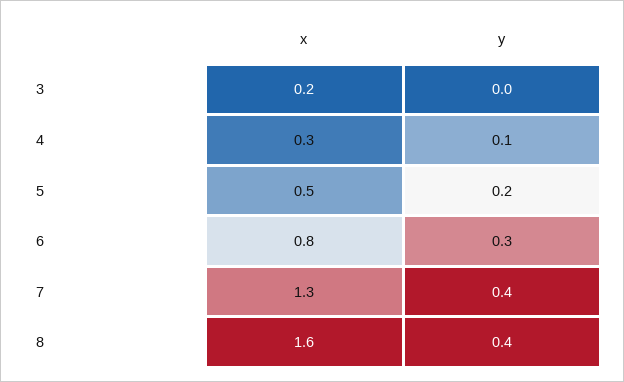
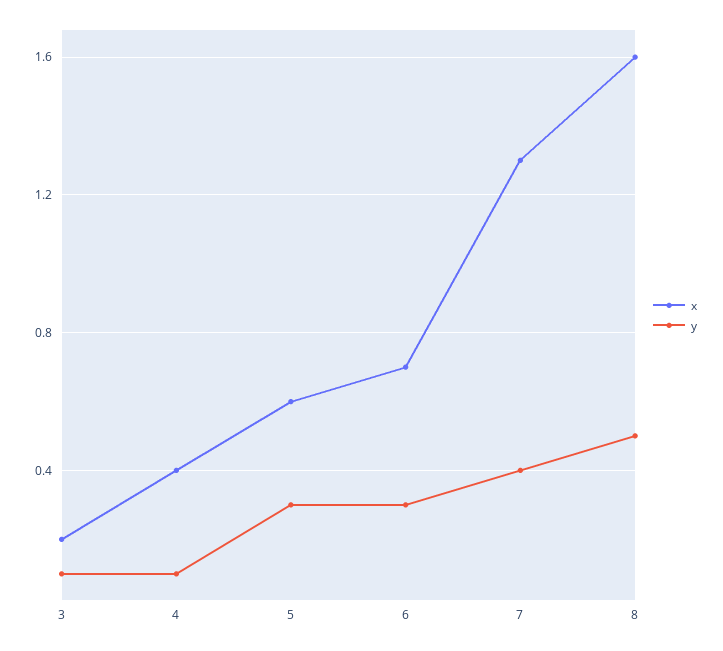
  {
    "x": {
      "3": 0.2,
-     "4": 0.3,
+     "4": 0.4,
-     "5": 0.5,
+     "5": 0.6,
-     "6": 0.8,
+     "6": 0.7,
      "7": 1.3,
      "8": 1.6
    },
    "y": {
-     "3": 0,
+     "3": 0.1,
      "4": 0.1,
-     "5": 0.2,
+     "5": 0.3,
      "6": 0.3,
      "7": 0.4,
-     "8": 0.4
+     "8": 0.5
    }
  }

